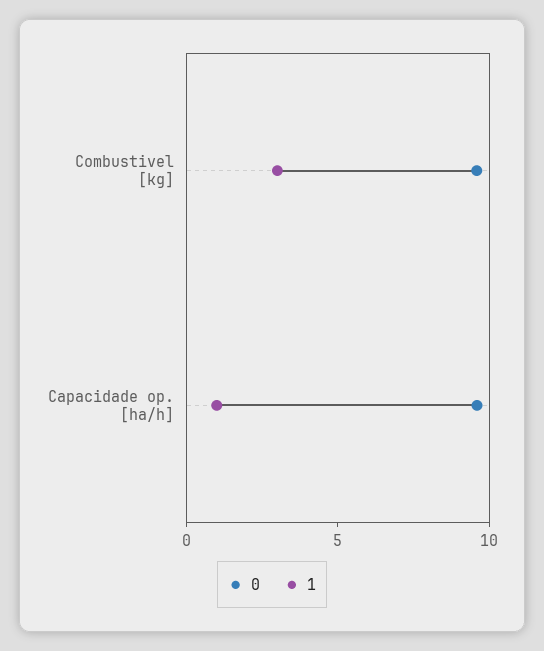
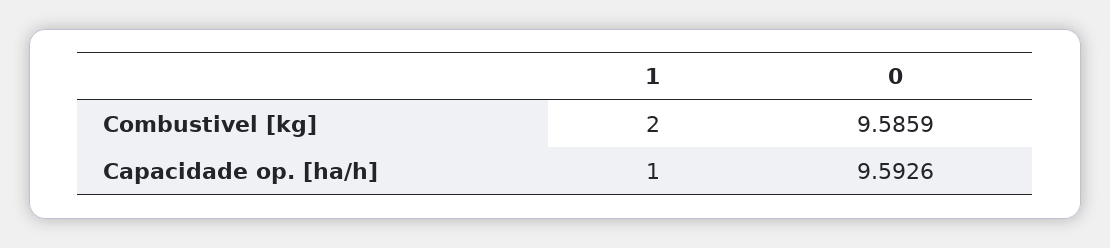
  {
    "0": {
      "Combustivel [kg]": 9.5859,
      "Capacidade op. [ha/h]": 9.5926
    },
    "1": {
-     "Combustivel [kg]": 3,
+     "Combustivel [kg]": 2,
      "Capacidade op. [ha/h]": 1
    }
  }

